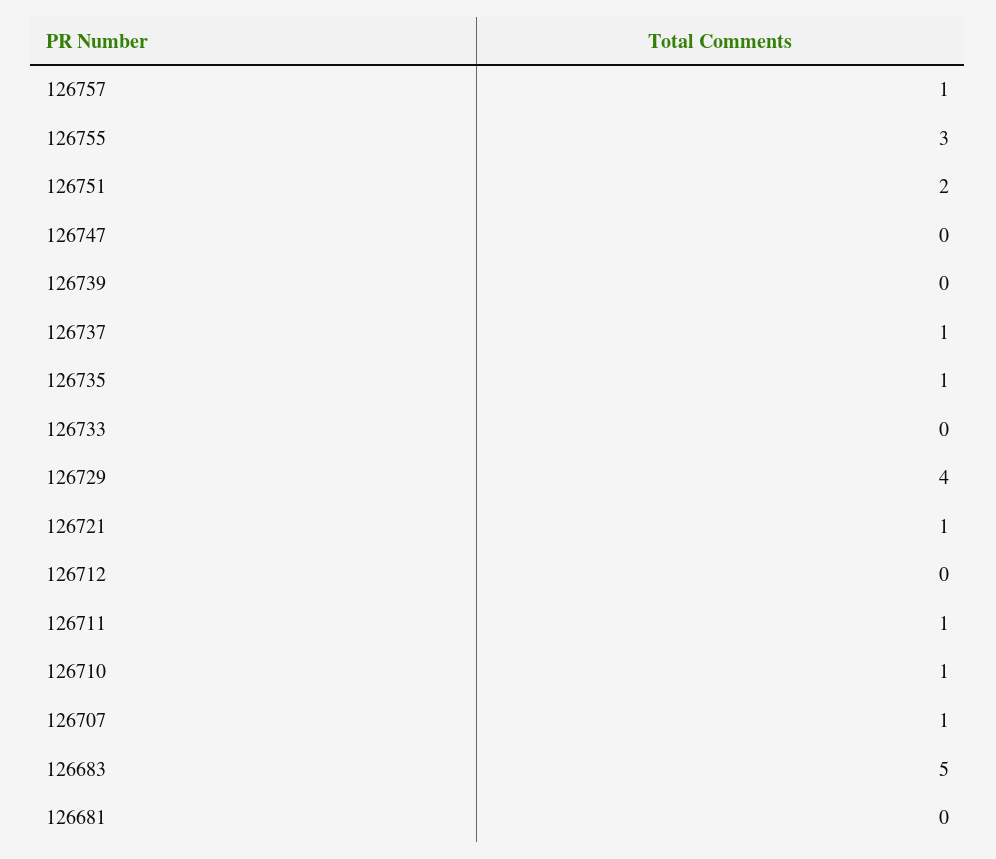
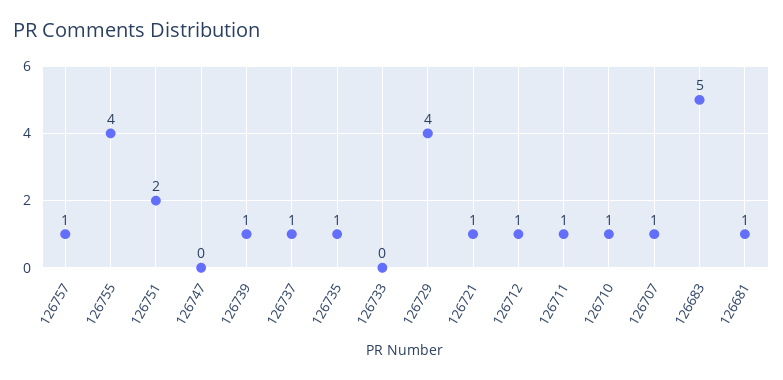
  {
    "126757": 1,
-   "126755": 3,
+   "126755": 4,
    "126751": 2,
    "126747": 0,
-   "126739": 0,
+   "126739": 1,
    "126737": 1,
    "126735": 1,
    "126733": 0,
    "126729": 4,
    "126721": 1,
-   "126712": 0,
+   "126712": 1,
    "126711": 1,
    "126710": 1,
    "126707": 1,
    "126683": 5,
-   "126681": 0
+   "126681": 1
  }

